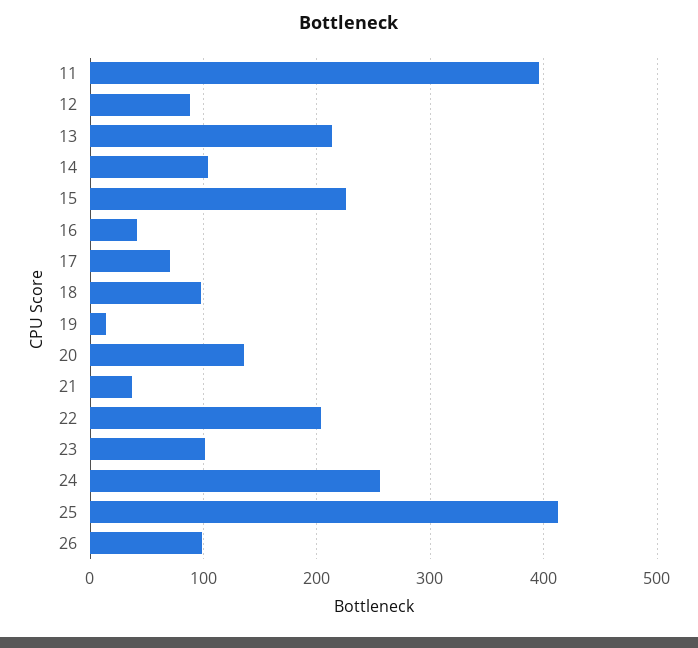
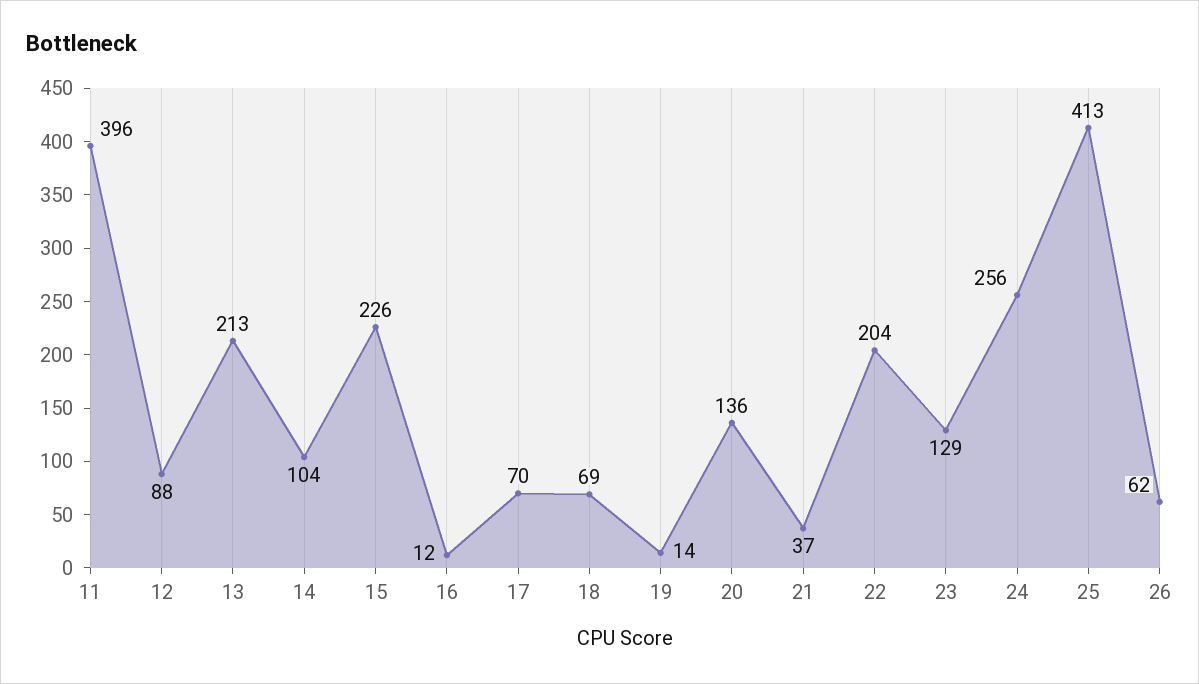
  {
    "11": 396,
    "12": 88,
    "13": 213,
    "14": 104,
    "15": 226,
-   "16": 40,
+   "16": 12,
    "17": 70,
-   "18": 100,
+   "18": 69,
    "19": 14,
    "20": 136,
    "21": 37,
    "22": 204,
-   "23": 100,
+   "23": 129,
    "24": 256,
    "25": 413,
-   "26": 100
+   "26": 62
  }

